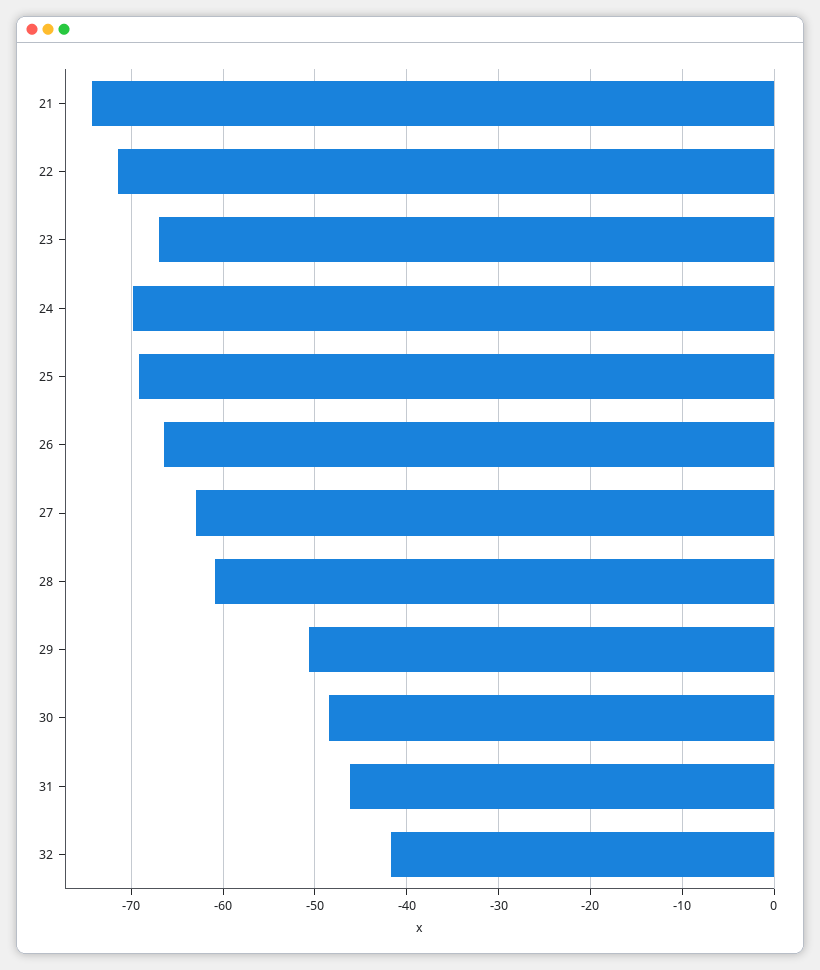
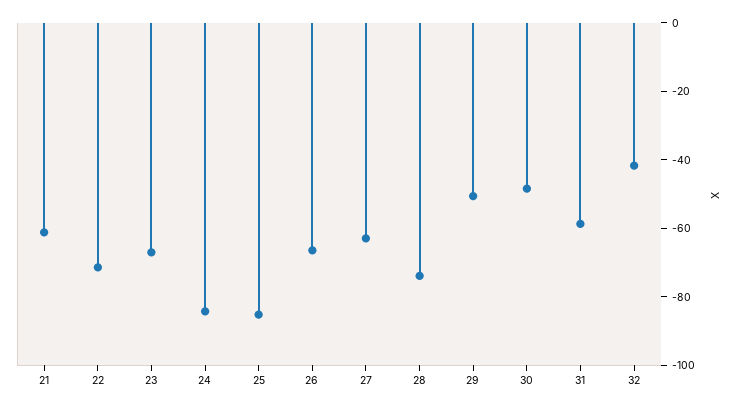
  {
-   "21": -74,
+   "21": -60,
    "22": -71,
    "23": -67,
-   "24": -70,
+   "24": -85,
-   "25": -69,
+   "25": -85,
    "26": -66,
    "27": -63,
-   "28": -61,
+   "28": -75,
    "29": -51,
    "30": -48,
-   "31": -46,
+   "31": -60,
    "32": -42
  }

